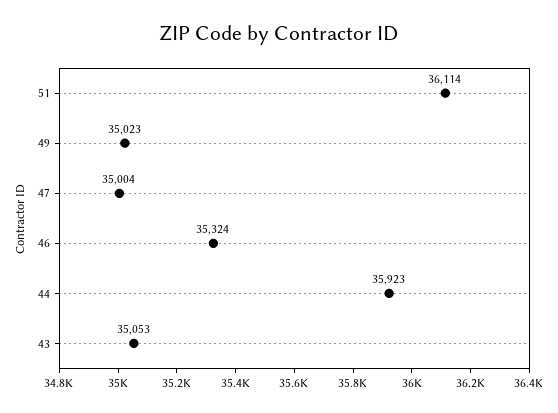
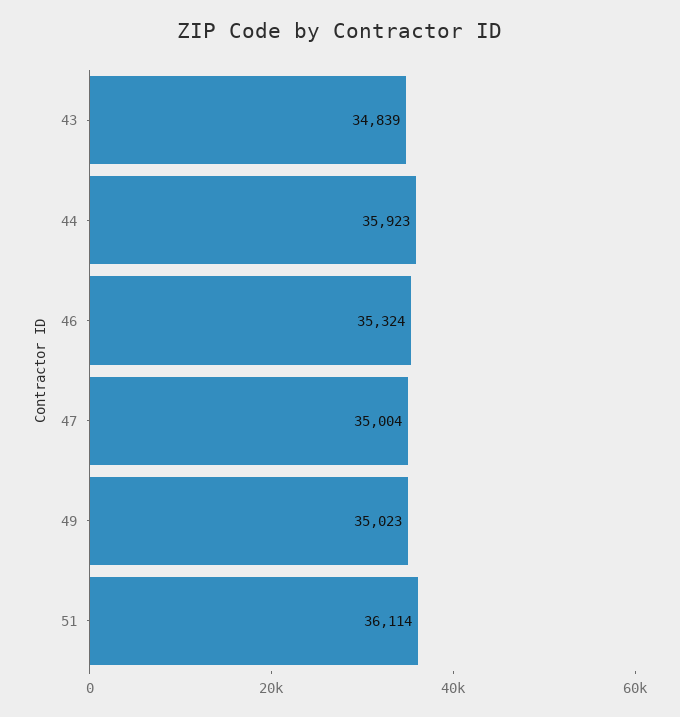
  {
    "51": 36114,
    "49": 35023,
    "47": 35004,
    "46": 35324,
    "44": 35923,
-   "43": 35053
+   "43": 34839
  }

